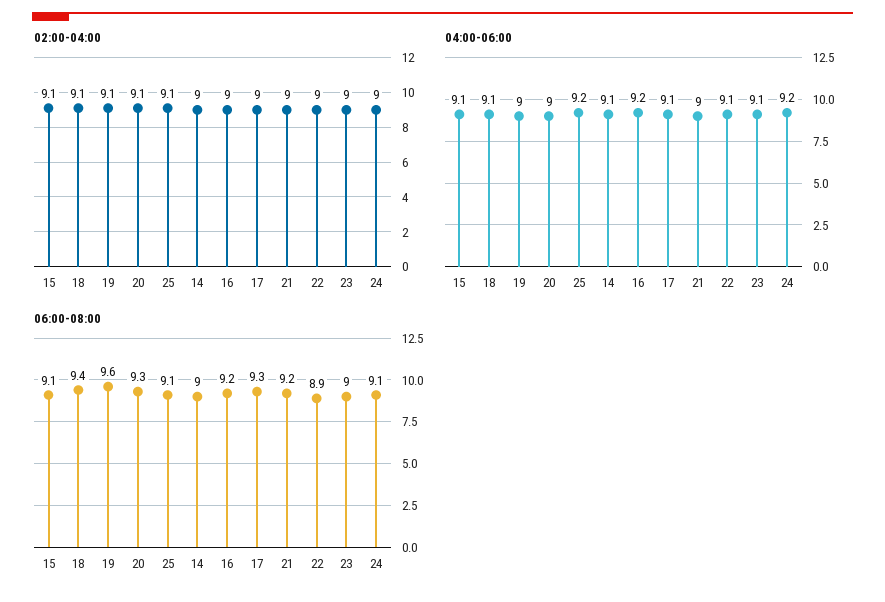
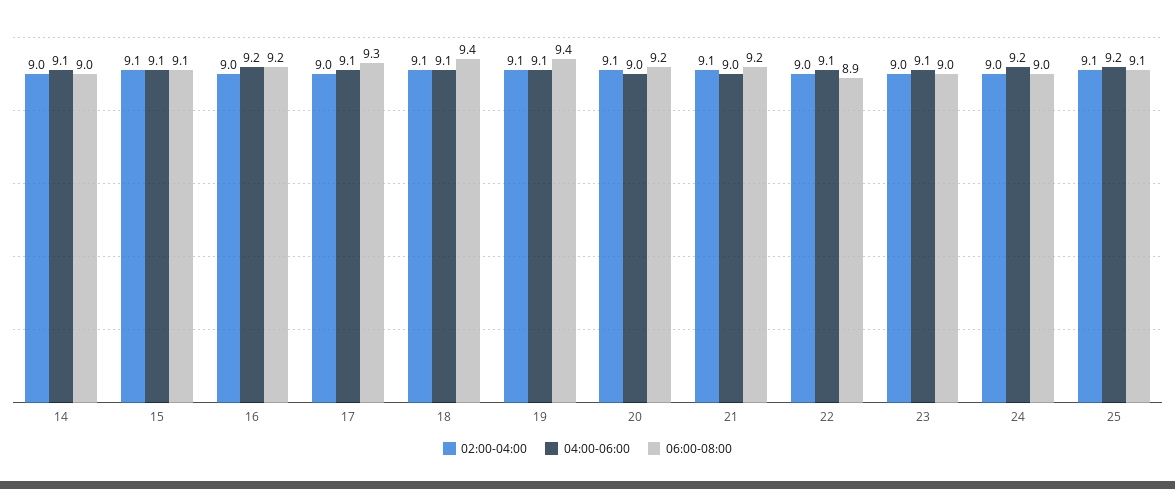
  {
    "02:00-04:00": {
      "15": 9.1,
      "18": 9.1,
      "19": 9.1,
      "20": 9.1,
      "25": 9.1,
      "14": 9,
      "16": 9,
      "17": 9,
-     "21": 9,
+     "21": 9.1,
      "22": 9,
      "23": 9,
      "24": 9
    },
    "04:00-06:00": {
      "15": 9.1,
      "18": 9.1,
-     "19": 9,
+     "19": 9.1,
      "20": 9,
      "25": 9.2,
      "14": 9.1,
      "16": 9.2,
      "17": 9.1,
      "21": 9,
      "22": 9.1,
      "23": 9.1,
      "24": 9.2
    },
    "06:00-08:00": {
      "15": 9.1,
      "18": 9.4,
-     "19": 9.6,
+     "19": 9.4,
-     "20": 9.3,
+     "20": 9.2,
      "25": 9.1,
      "14": 9,
      "16": 9.2,
      "17": 9.3,
      "21": 9.2,
      "22": 8.9,
      "23": 9,
-     "24": 9.1
+     "24": 9
    }
  }

